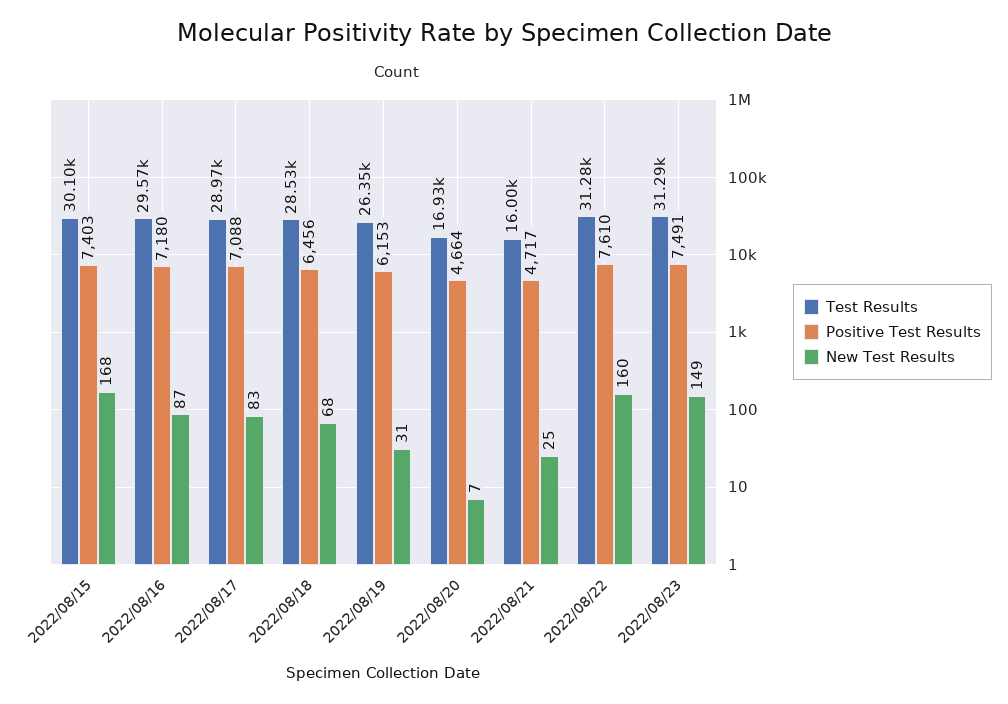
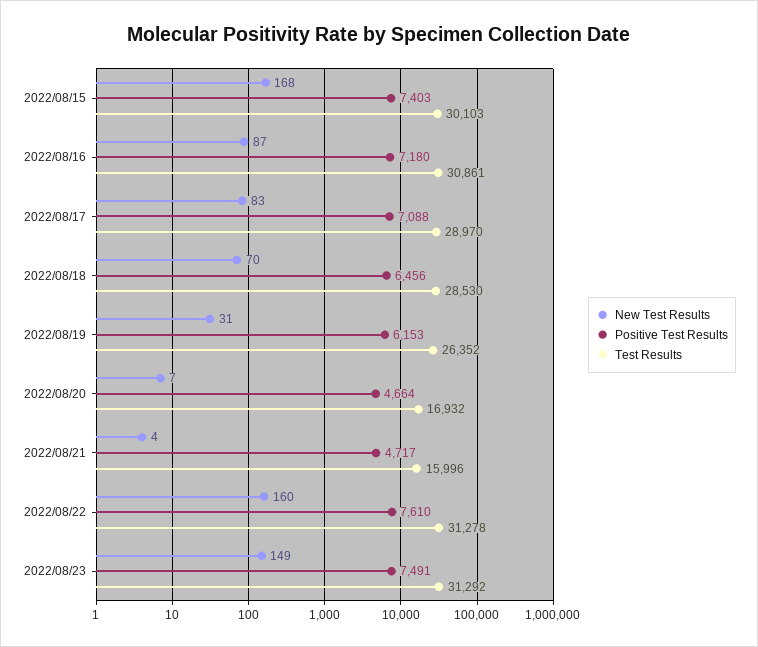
  {
    "Test Results": {
      "2022/08/15": 30103,
-     "2022/08/16": 29570,
+     "2022/08/16": 30861,
      "2022/08/17": 28970,
      "2022/08/18": 28530,
      "2022/08/19": 26352,
      "2022/08/20": 16932,
      "2022/08/21": 15996,
      "2022/08/22": 31278,
      "2022/08/23": 31292
    },
    "Positive Test Results": {
      "2022/08/15": 7403,
      "2022/08/16": 7180,
      "2022/08/17": 7088,
      "2022/08/18": 6456,
      "2022/08/19": 6153,
      "2022/08/20": 4664,
      "2022/08/21": 4717,
      "2022/08/22": 7610,
      "2022/08/23": 7491
    },
    "New Test Results": {
      "2022/08/15": 168,
      "2022/08/16": 87,
      "2022/08/17": 83,
-     "2022/08/18": 68,
+     "2022/08/18": 70,
      "2022/08/19": 31,
      "2022/08/20": 7,
-     "2022/08/21": 25,
+     "2022/08/21": 4,
      "2022/08/22": 160,
      "2022/08/23": 149
    }
  }

